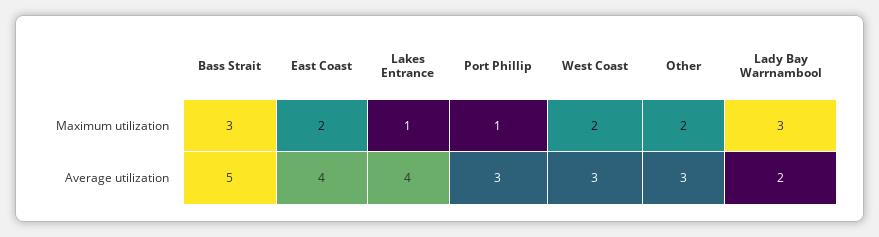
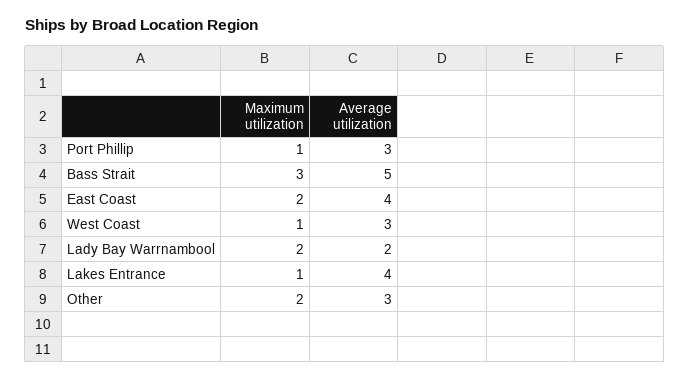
  {
    "Bass Strait": {
      "Maximum utilization": 3,
      "Average utilization": 5
    },
    "East Coast": {
      "Maximum utilization": 2,
      "Average utilization": 4
    },
    "Lakes Entrance": {
      "Maximum utilization": 1,
      "Average utilization": 4
    },
    "Port Phillip": {
      "Maximum utilization": 1,
      "Average utilization": 3
    },
    "West Coast": {
-     "Maximum utilization": 2,
+     "Maximum utilization": 1,
      "Average utilization": 3
    },
    "Other": {
      "Maximum utilization": 2,
      "Average utilization": 3
    },
    "Lady Bay Warrnambool": {
-     "Maximum utilization": 3,
+     "Maximum utilization": 2,
      "Average utilization": 2
    }
  }

